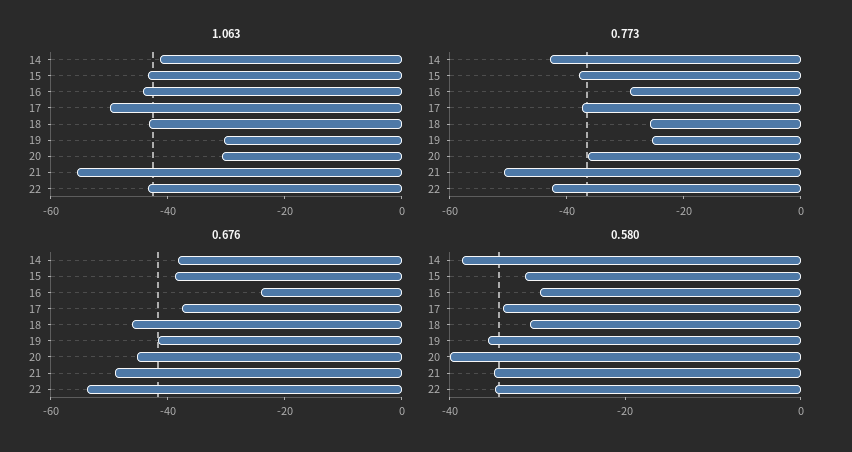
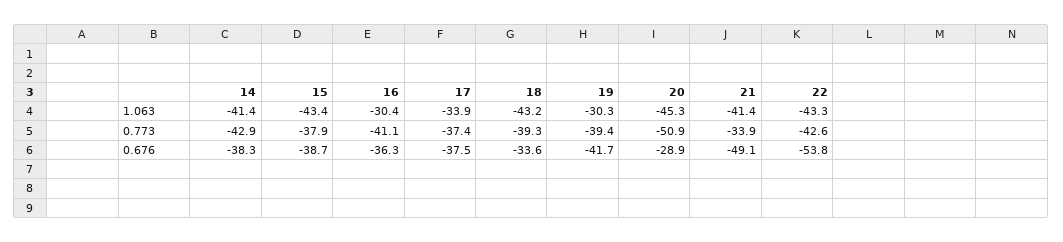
  {
    "1.063": {
      "14": -41.4,
      "15": -43.4,
-     "16": -45,
+     "16": -30.4,
-     "17": -50,
+     "17": -33.9,
      "18": -43.2,
      "19": -30.3,
-     "20": -30,
+     "20": -45.3,
-     "21": -55,
+     "21": -41.4,
      "22": -43.3
    },
    "0.773": {
      "14": -42.9,
      "15": -37.9,
-     "16": -30,
+     "16": -41.1,
      "17": -37.4,
-     "18": -25,
+     "18": -39.3,
-     "19": -25,
+     "19": -39.4,
-     "20": -35,
+     "20": -50.9,
-     "21": -50,
+     "21": -33.9,
      "22": -42.6
    },
    "0.676": {
      "14": -38.3,
      "15": -38.7,
-     "16": -25,
+     "16": -36.3,
      "17": -37.5,
-     "18": -45,
+     "18": -33.6,
      "19": -41.7,
-     "20": -45,
+     "20": -28.9,
      "21": -49.1,
      "22": -53.8
-   },
+   }
-   "0.580": {
-     "14": -40,
-     "15": -30,
-     "16": -30,
-     "17": -35,
-     "18": -30,
-     "19": -35,
-     "20": -40,
-     "21": -35,
-     "22": -35
-   }
  }

